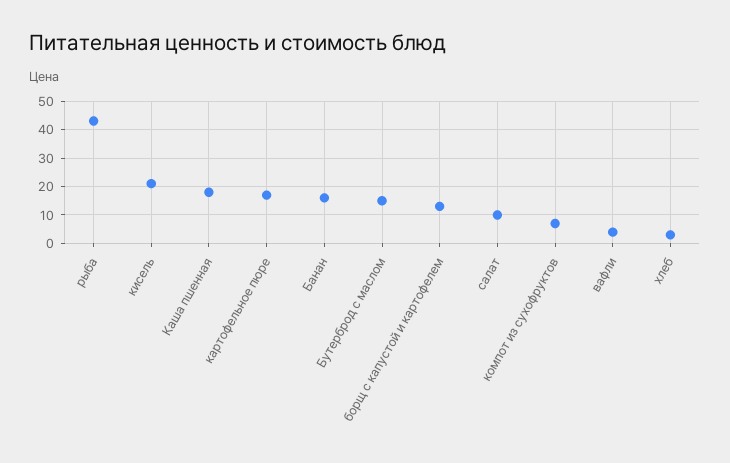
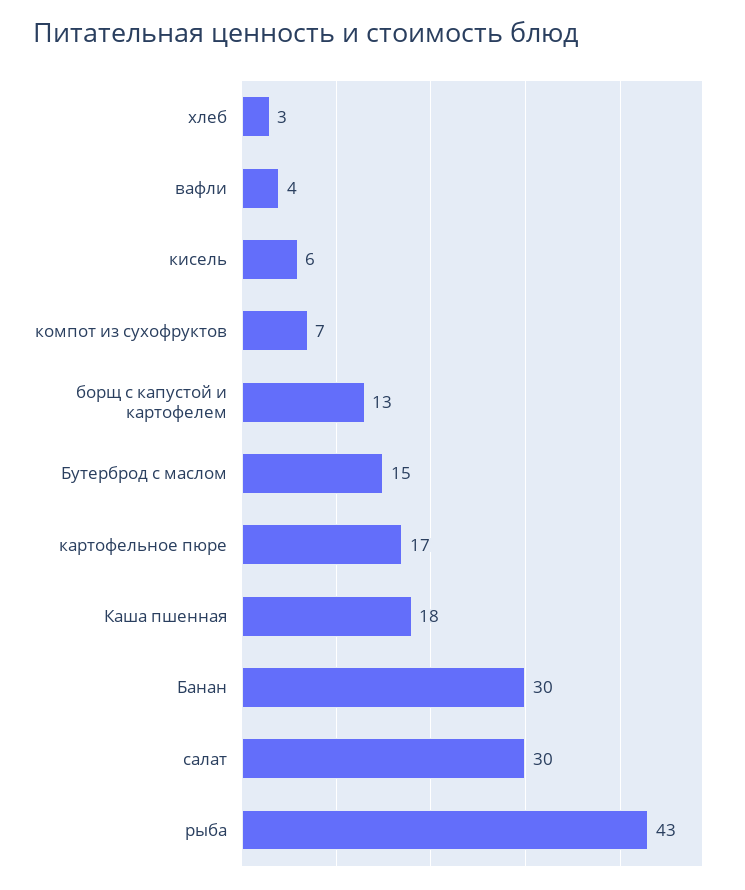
  {
    "рыба": 43,
-   "кисель": 20,
+   "кисель": 6,
    "Каша пшенная": 18,
    "картофельное пюре": 17,
-   "Банан": 15,
+   "Банан": 30,
    "Бутерброд с маслом": 15,
    "борщ с капустой и картофелем": 13,
-   "салат": 10,
+   "салат": 30,
    "компот из сухофруктов": 7,
    "вафли": 4,
    "хлеб": 3
  }

